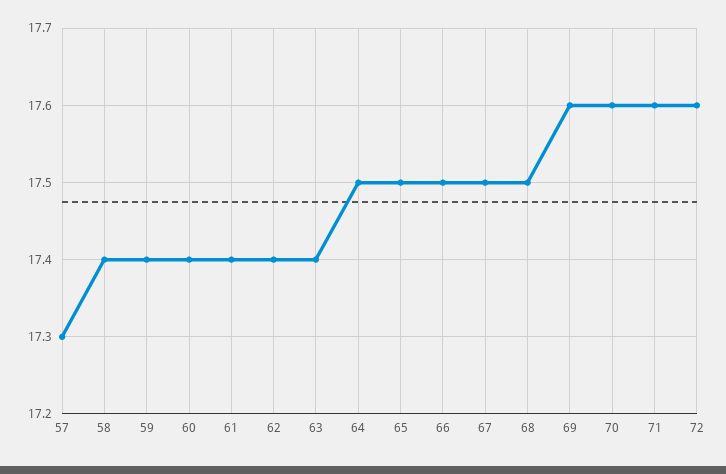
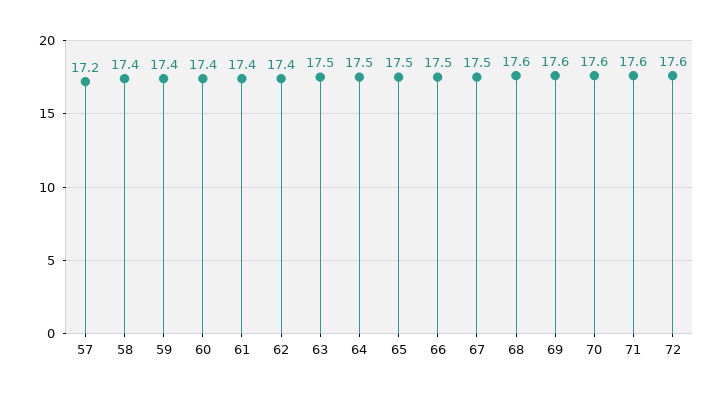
  {
-   "57": 17.3,
+   "57": 17.2,
    "58": 17.4,
    "59": 17.4,
    "60": 17.4,
    "61": 17.4,
    "62": 17.4,
-   "63": 17.4,
+   "63": 17.5,
    "64": 17.5,
    "65": 17.5,
    "66": 17.5,
    "67": 17.5,
-   "68": 17.5,
+   "68": 17.6,
    "69": 17.6,
    "70": 17.6,
    "71": 17.6,
    "72": 17.6
  }

